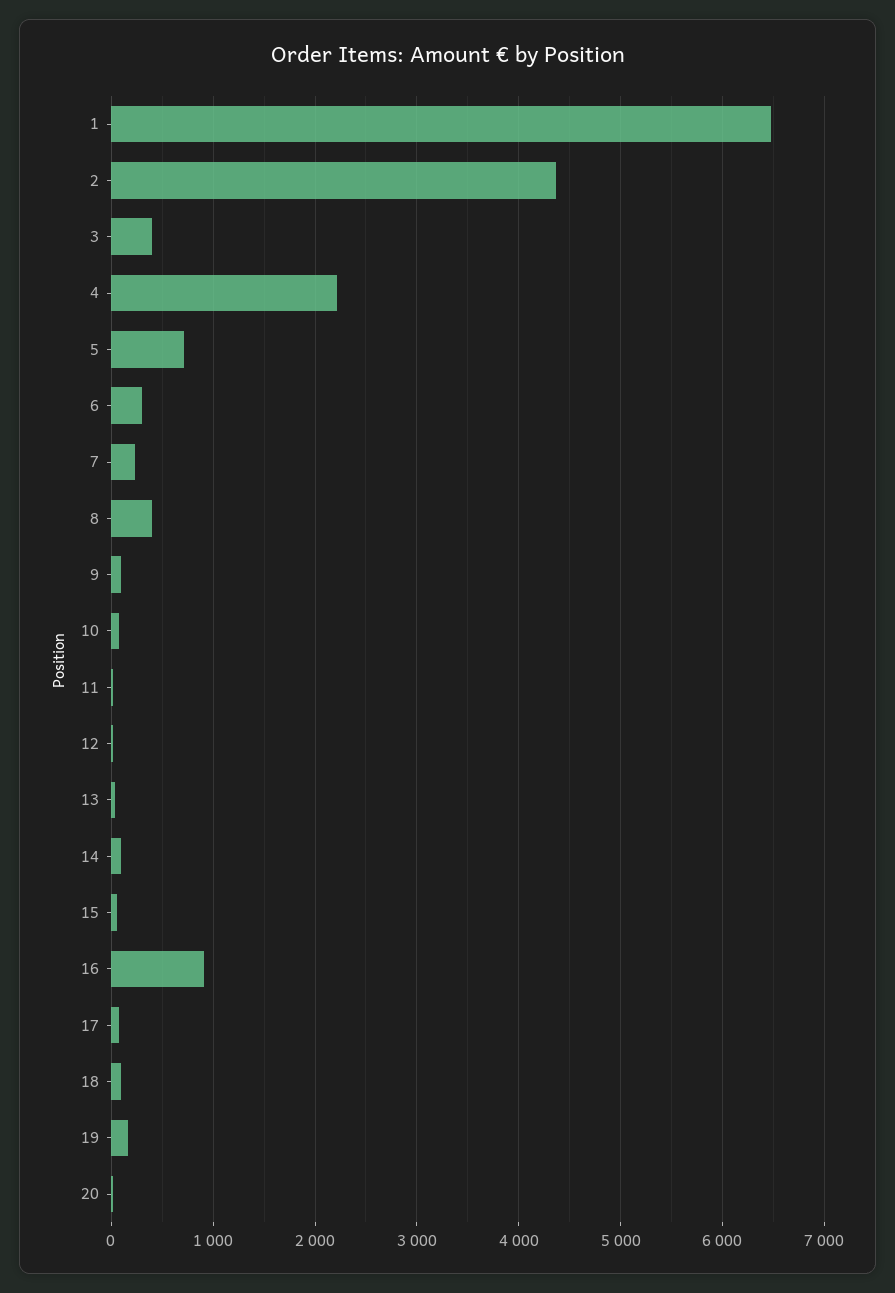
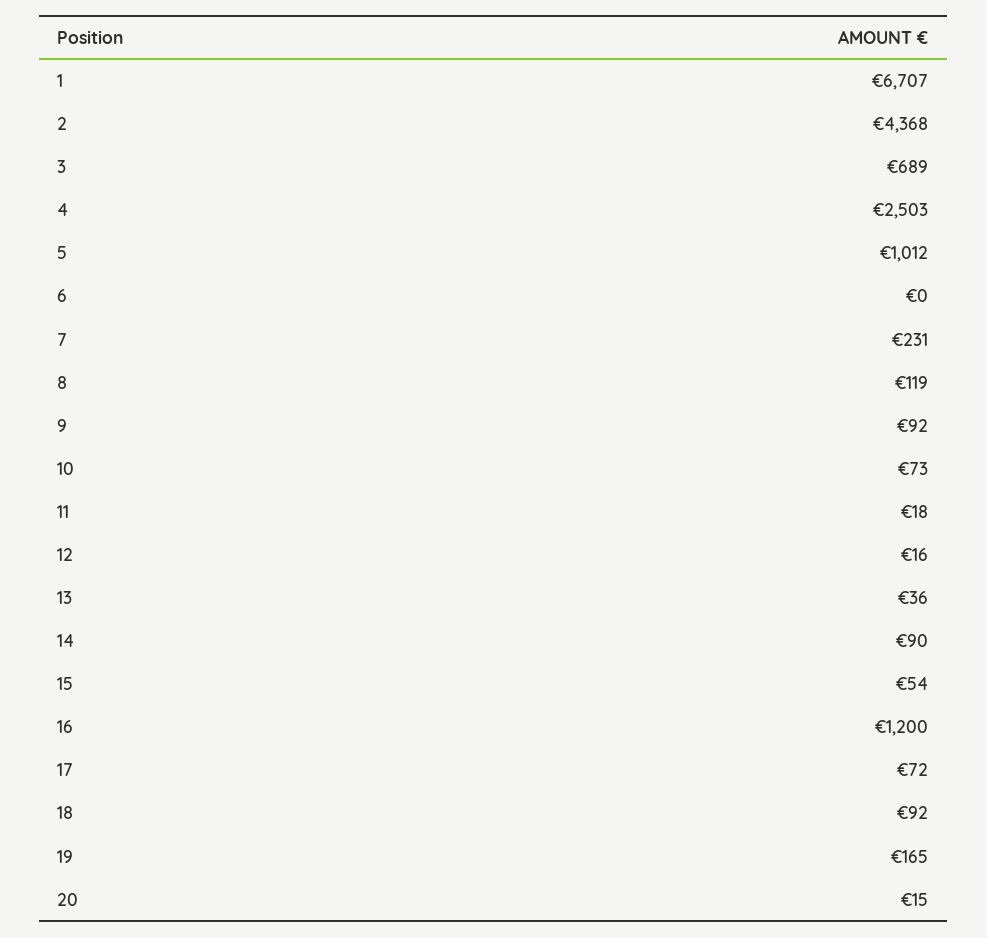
  {
-   "1": 6500,
+   "1": 6707,
    "2": 4368,
-   "3": 400,
+   "3": 689,
-   "4": 2200,
+   "4": 2503,
-   "5": 700,
+   "5": 1012,
-   "6": 300,
+   "6": 0,
    "7": 231,
-   "8": 400,
+   "8": 119,
    "9": 92,
    "10": 73,
    "11": 18,
    "12": 16,
    "13": 36,
    "14": 90,
    "15": 54,
-   "16": 900,
+   "16": 1200,
    "17": 72,
    "18": 92,
    "19": 165,
    "20": 15
  }

